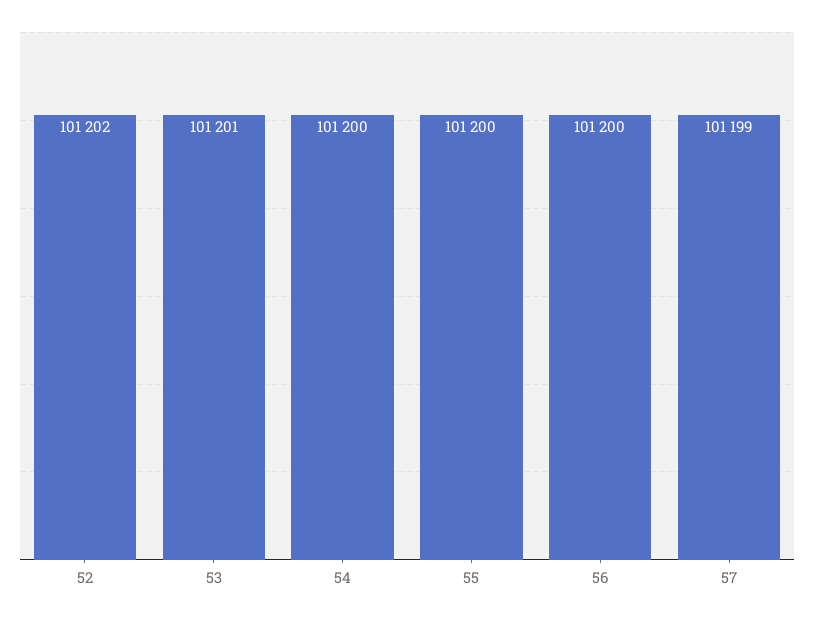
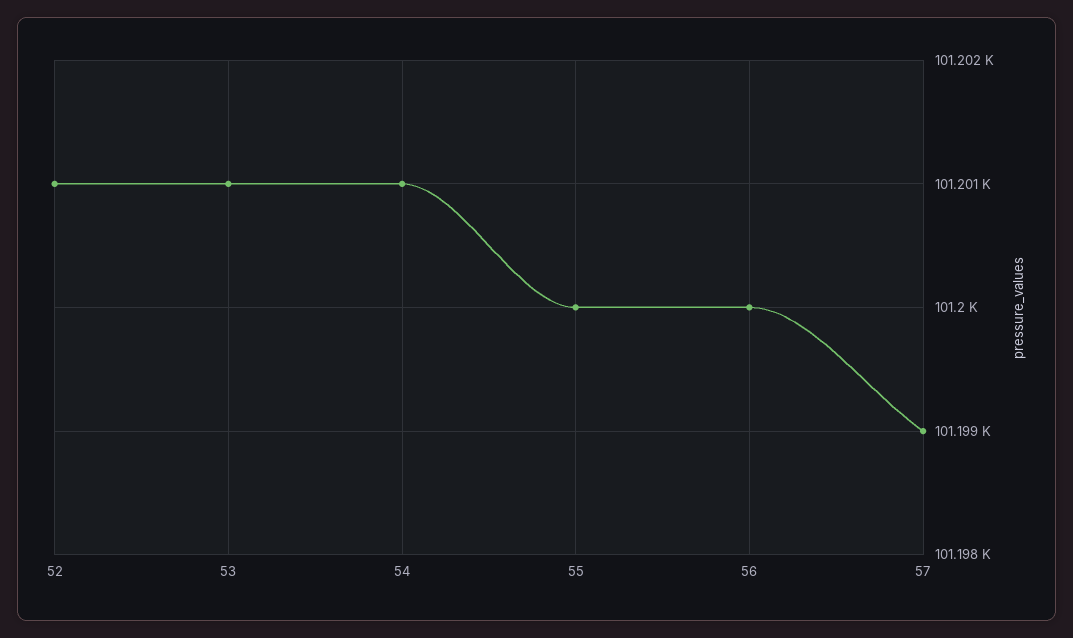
  {
-   "52": 101202,
+   "52": 101201,
    "53": 101201,
-   "54": 101200,
+   "54": 101201,
    "55": 101200,
    "56": 101200,
    "57": 101199
  }

